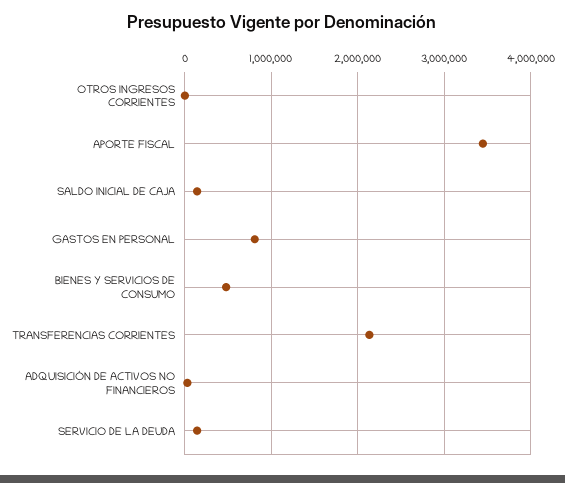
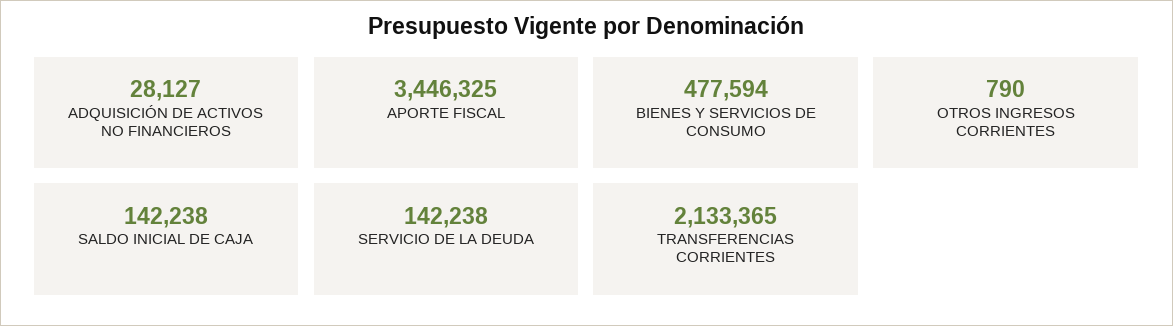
  {
    "OTROS INGRESOS CORRIENTES": 790,
    "APORTE FISCAL": 3446325,
    "SALDO INICIAL DE CAJA": 142238,
-   "GASTOS EN PERSONAL": 800000,
    "BIENES Y SERVICIOS DE CONSUMO": 477594,
    "TRANSFERENCIAS CORRIENTES": 2133365,
    "ADQUISICIÓN DE ACTIVOS NO FINANCIEROS": 28127,
    "SERVICIO DE LA DEUDA": 142238
  }

